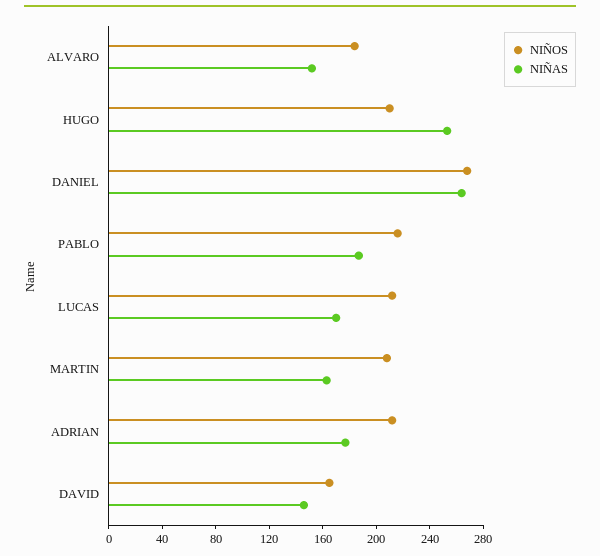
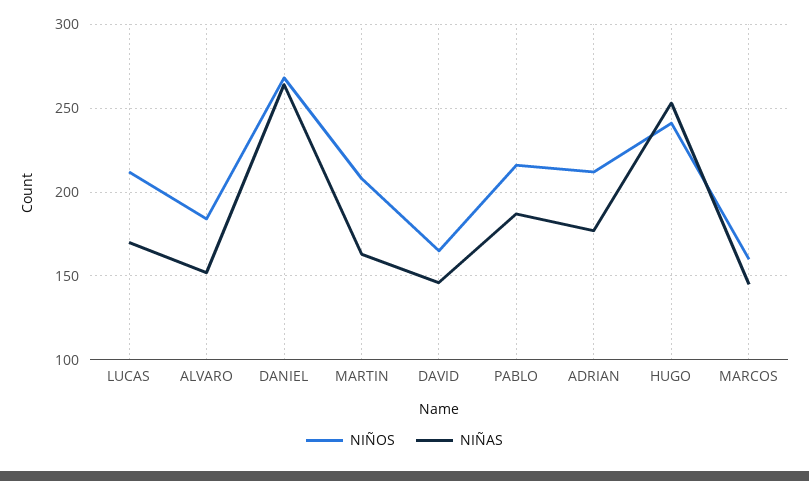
  {
    "NIÑOS": {
      "ALVARO": 185,
-     "HUGO": 210,
+     "HUGO": 240,
      "DANIEL": 270,
      "PABLO": 215,
      "LUCAS": 210,
      "MARTIN": 210,
      "ADRIAN": 210,
-     "DAVID": 165
+     "DAVID": 165,
+     "MARCOS": 160
    },
    "NIÑAS": {
      "ALVARO": 150,
      "HUGO": 255,
      "DANIEL": 265,
      "PABLO": 185,
      "LUCAS": 170,
      "MARTIN": 165,
      "ADRIAN": 175,
-     "DAVID": 145
+     "DAVID": 145,
+     "MARCOS": 145
    }
  }

